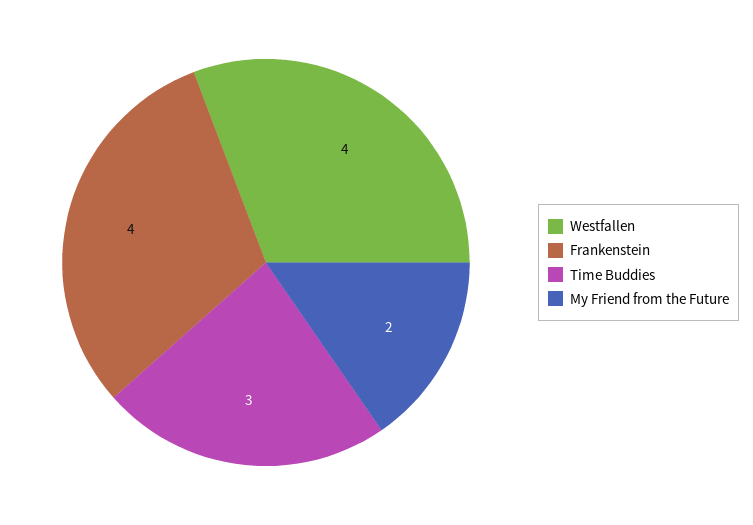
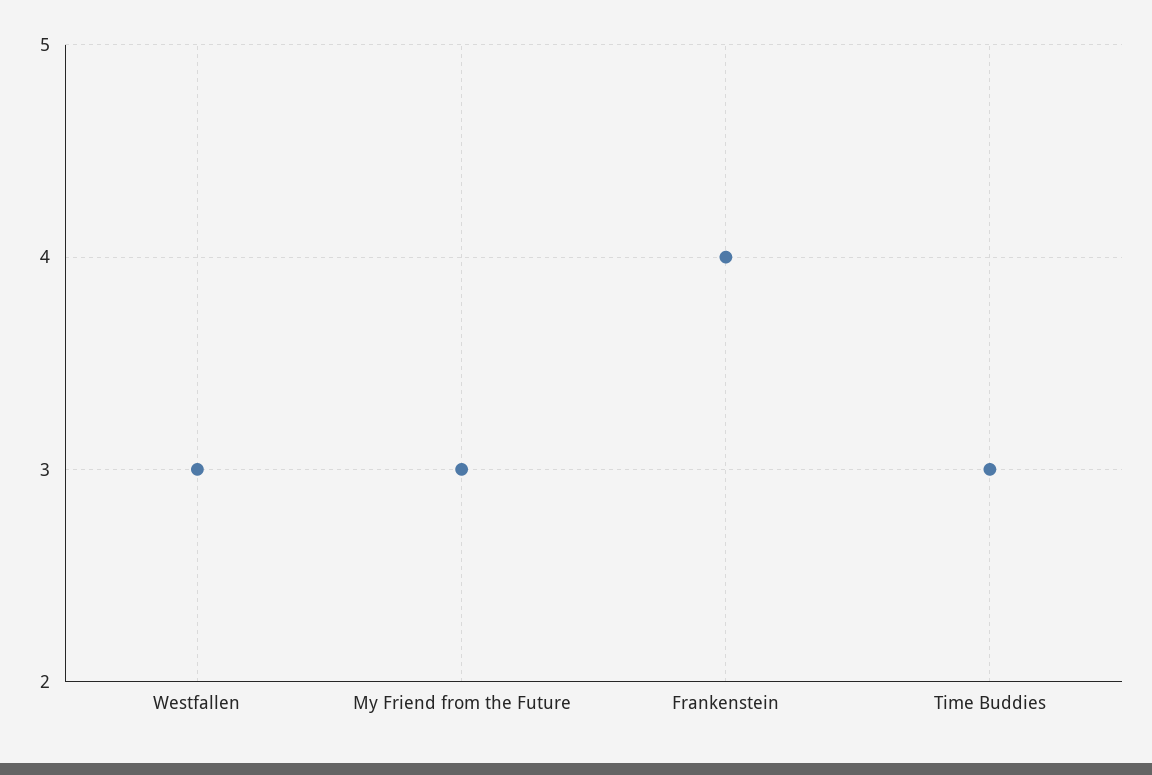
  {
-   "Westfallen": 4,
+   "Westfallen": 3,
    "Frankenstein": 4,
    "Time Buddies": 3,
-   "My Friend from the Future": 2
+   "My Friend from the Future": 3
  }

